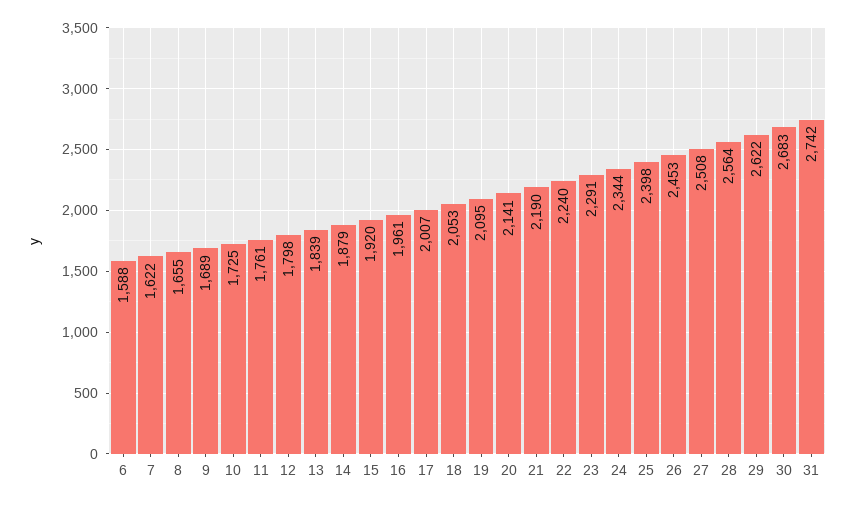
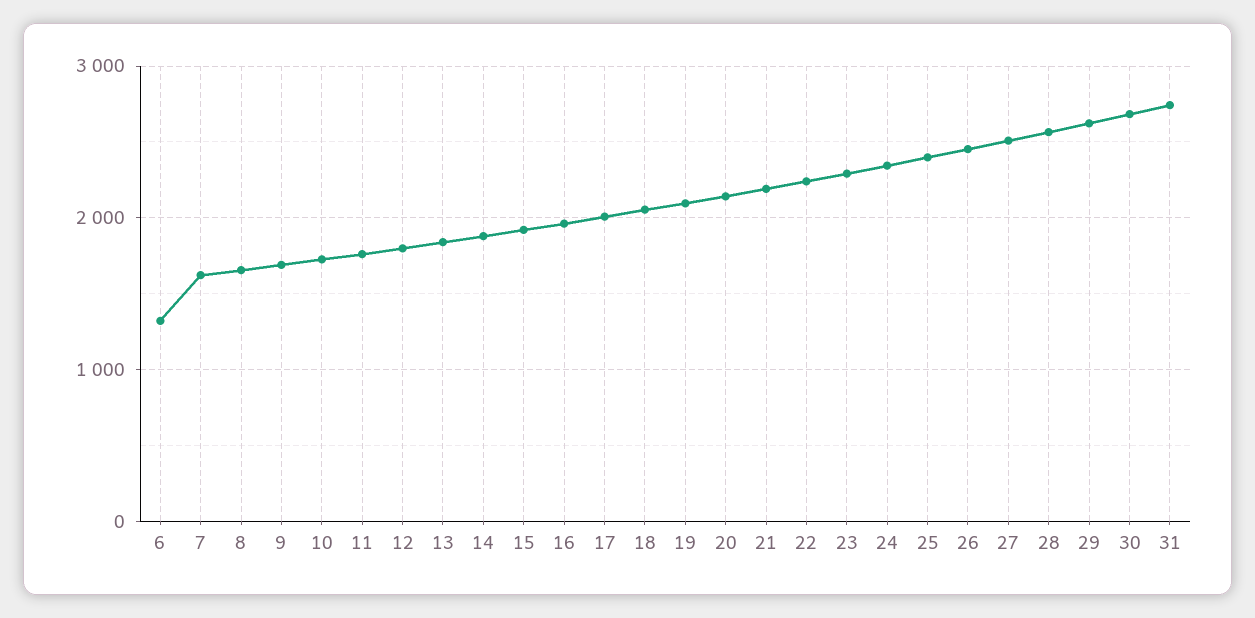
  {
-   "6": 1588,
+   "6": 1300,
    "7": 1622,
    "8": 1655,
    "9": 1689,
    "10": 1725,
    "11": 1761,
    "12": 1798,
    "13": 1839,
    "14": 1879,
    "15": 1920,
    "16": 1961,
    "17": 2007,
    "18": 2053,
    "19": 2095,
    "20": 2141,
    "21": 2190,
    "22": 2240,
    "23": 2291,
    "24": 2344,
    "25": 2398,
    "26": 2453,
    "27": 2508,
    "28": 2564,
    "29": 2622,
    "30": 2683,
    "31": 2742
  }

